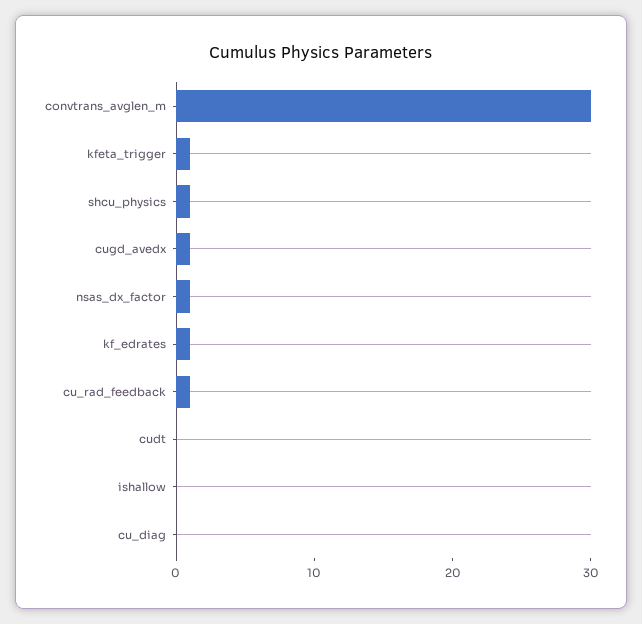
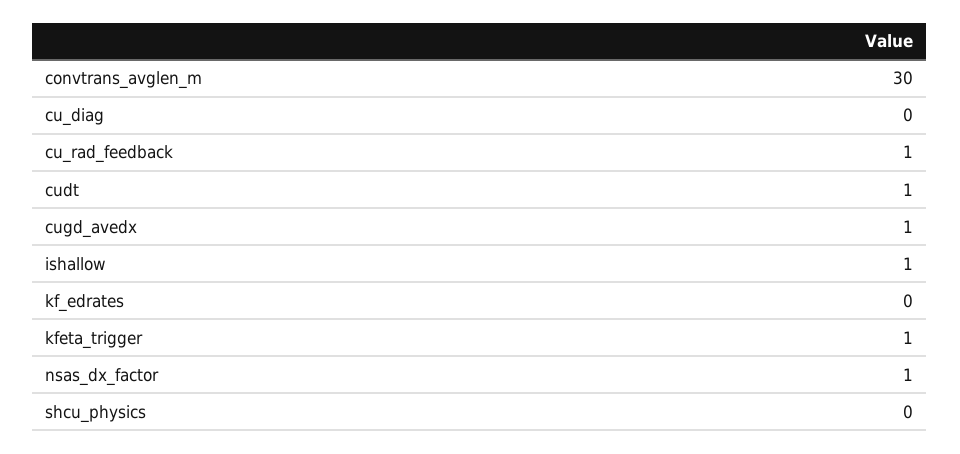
  {
    "convtrans_avglen_m": 30,
    "kfeta_trigger": 1,
-   "shcu_physics": 1,
+   "shcu_physics": 0,
    "cugd_avedx": 1,
    "nsas_dx_factor": 1,
-   "kf_edrates": 1,
+   "kf_edrates": 0,
    "cu_rad_feedback": 1,
-   "cudt": 0,
+   "cudt": 1,
-   "ishallow": 0,
+   "ishallow": 1,
    "cu_diag": 0
  }

